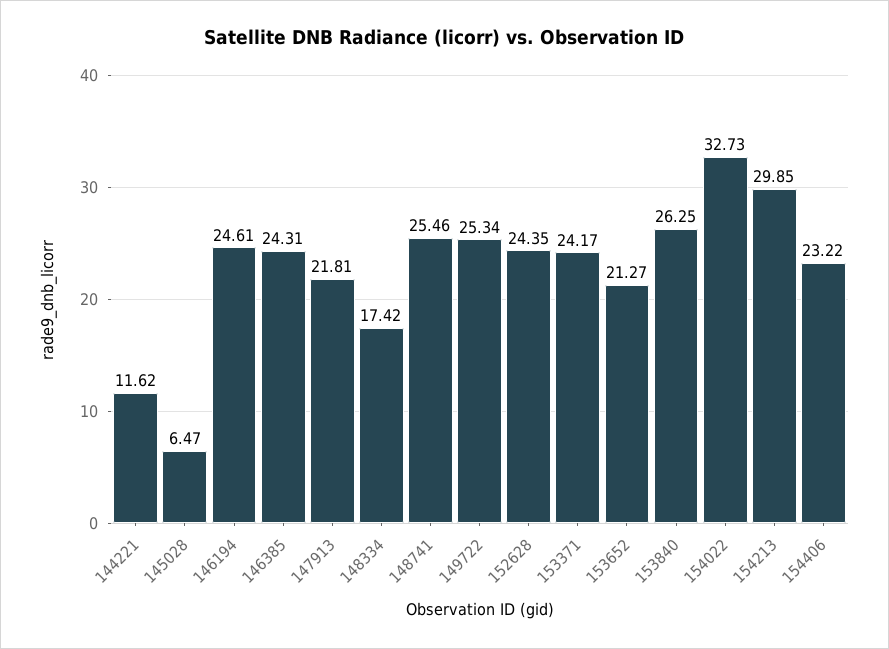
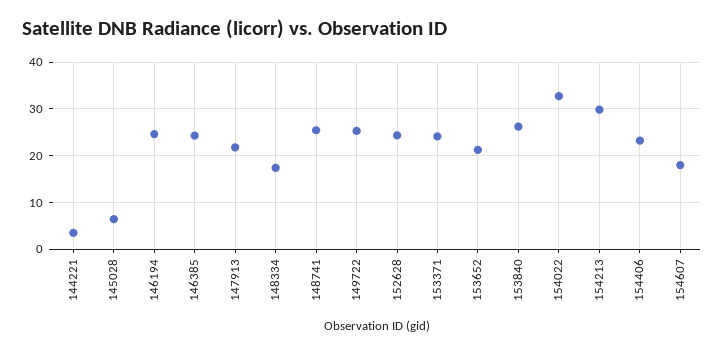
  {
-   "144221": 11.62,
+   "144221": 4,
    "145028": 6.47,
    "146194": 24.61,
    "146385": 24.31,
    "147913": 21.81,
    "148334": 17.42,
    "148741": 25.46,
    "149722": 25.34,
    "152628": 24.35,
    "153371": 24.17,
    "153652": 21.27,
    "153840": 26.25,
    "154022": 32.73,
    "154213": 29.85,
-   "154406": 23.22
+   "154406": 23.22,
+   "154607": 18
  }

